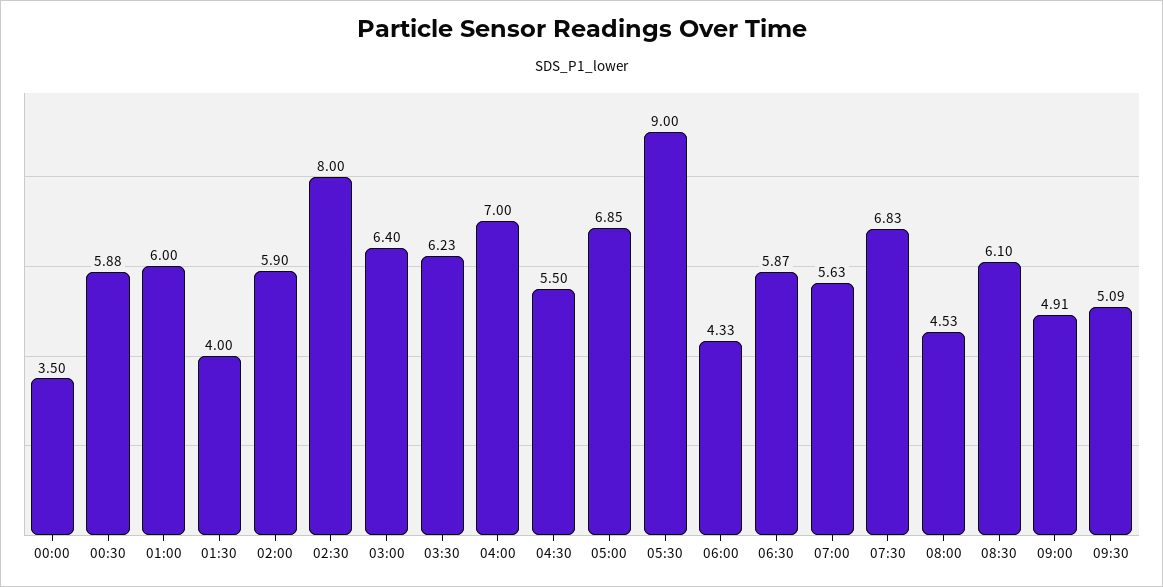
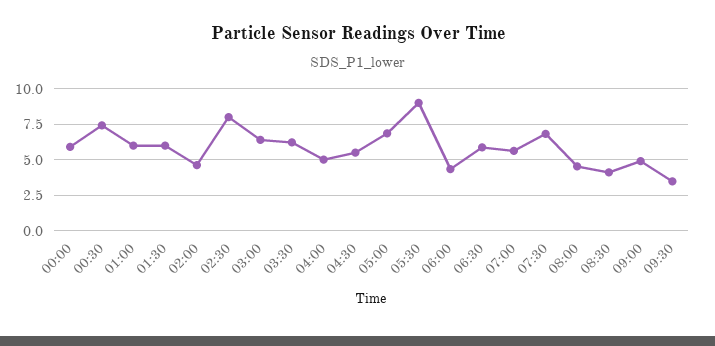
  {
-   "00:00": 3.5,
+   "00:00": 6,
-   "00:30": 5.88,
+   "00:30": 7.5,
    "01:00": 6,
-   "01:30": 4,
+   "01:30": 6,
-   "02:00": 5.9,
+   "02:00": 4.5,
    "02:30": 8,
    "03:00": 6.4,
    "03:30": 6.23,
-   "04:00": 7,
+   "04:00": 5,
    "04:30": 5.5,
    "05:00": 6.85,
    "05:30": 9,
    "06:00": 4.33,
    "06:30": 5.87,
    "07:00": 5.63,
    "07:30": 6.83,
    "08:00": 4.53,
-   "08:30": 6.1,
+   "08:30": 4,
    "09:00": 4.91,
-   "09:30": 5.09
+   "09:30": 3.5
  }

